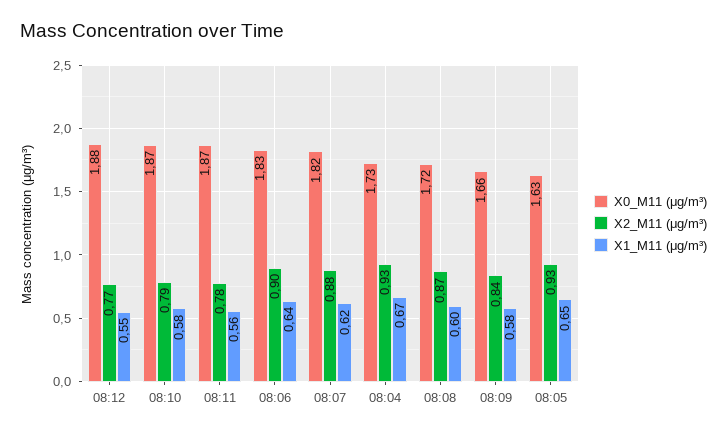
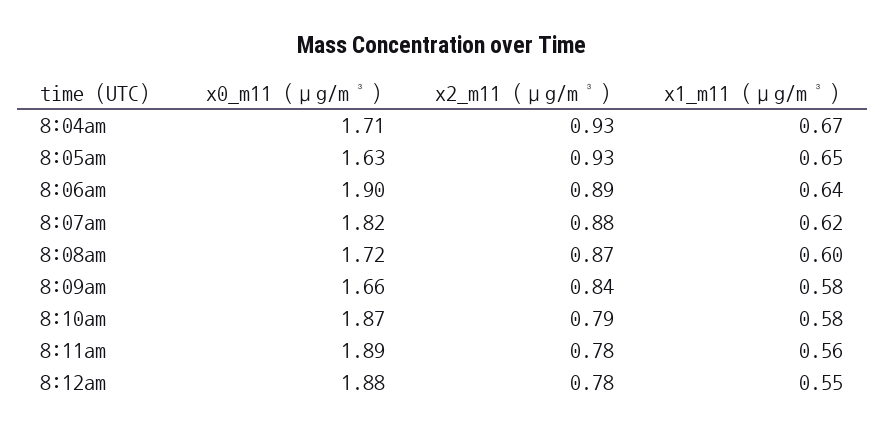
  {
    "X0_M11 (μg/m³)": {
      "08:12": 1.88,
      "08:10": 1.87,
-     "08:11": 1.87,
+     "08:11": 1.89,
-     "08:06": 1.83,
+     "08:06": 1.9,
      "08:07": 1.82,
-     "08:04": 1.73,
+     "08:04": 1.71,
      "08:08": 1.72,
      "08:09": 1.66,
      "08:05": 1.63
    },
    "X2_M11 (μg/m³)": {
-     "08:12": 0.77,
+     "08:12": 0.78,
      "08:10": 0.79,
      "08:11": 0.78,
-     "08:06": 0.9,
+     "08:06": 0.89,
      "08:07": 0.88,
      "08:04": 0.93,
      "08:08": 0.87,
      "08:09": 0.84,
      "08:05": 0.93
    },
    "X1_M11 (μg/m³)": {
      "08:12": 0.55,
      "08:10": 0.58,
      "08:11": 0.56,
      "08:06": 0.64,
      "08:07": 0.62,
      "08:04": 0.67,
      "08:08": 0.6,
      "08:09": 0.58,
      "08:05": 0.65
    }
  }

